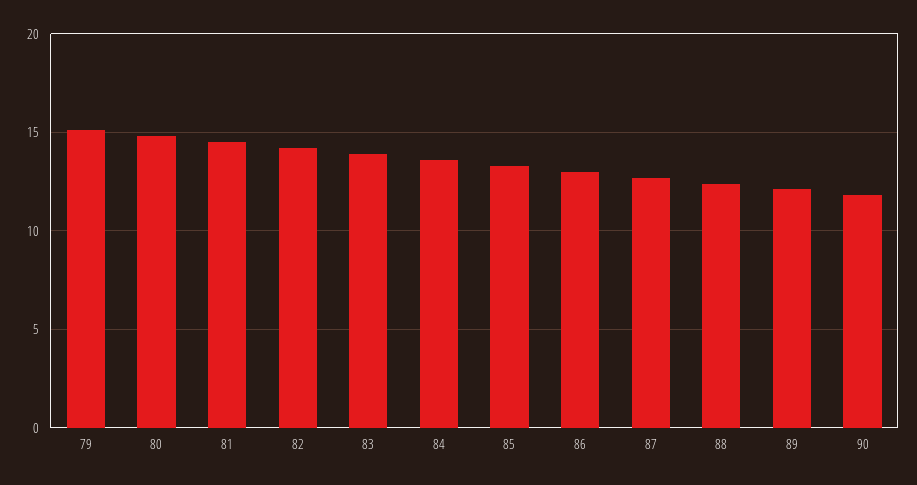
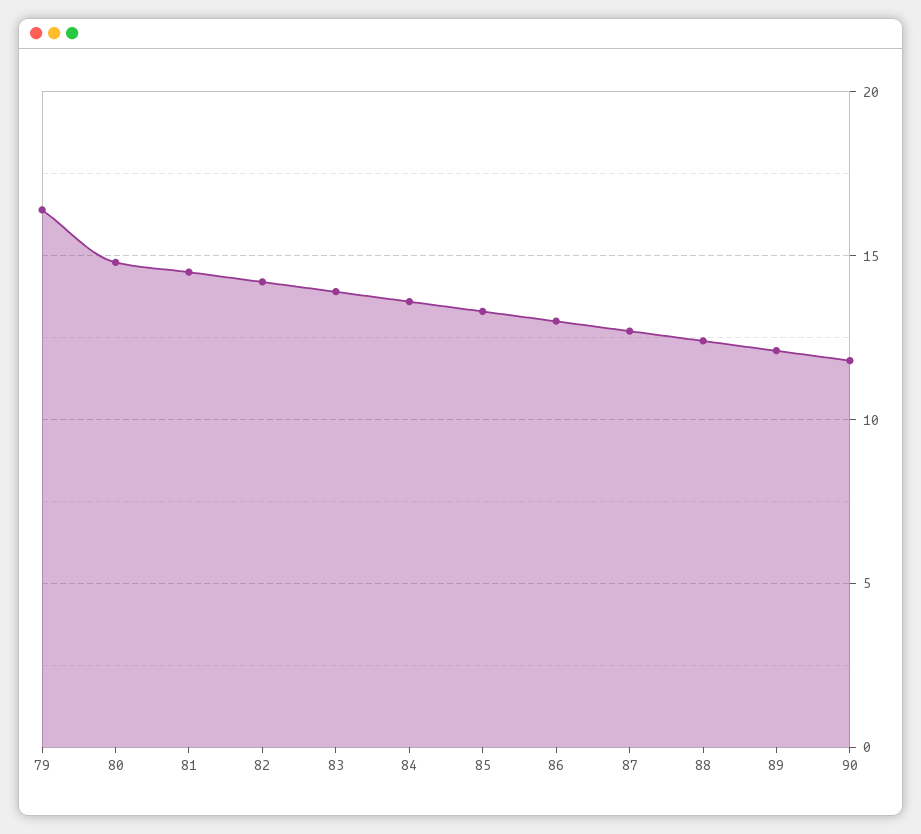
  {
-   "79": 15,
+   "79": 16.5,
    "80": 15,
    "81": 14.5,
    "82": 14,
    "83": 14,
    "84": 13.5,
    "85": 13.5,
    "86": 13,
    "87": 12.5,
    "88": 12.5,
    "89": 12,
    "90": 12
  }

